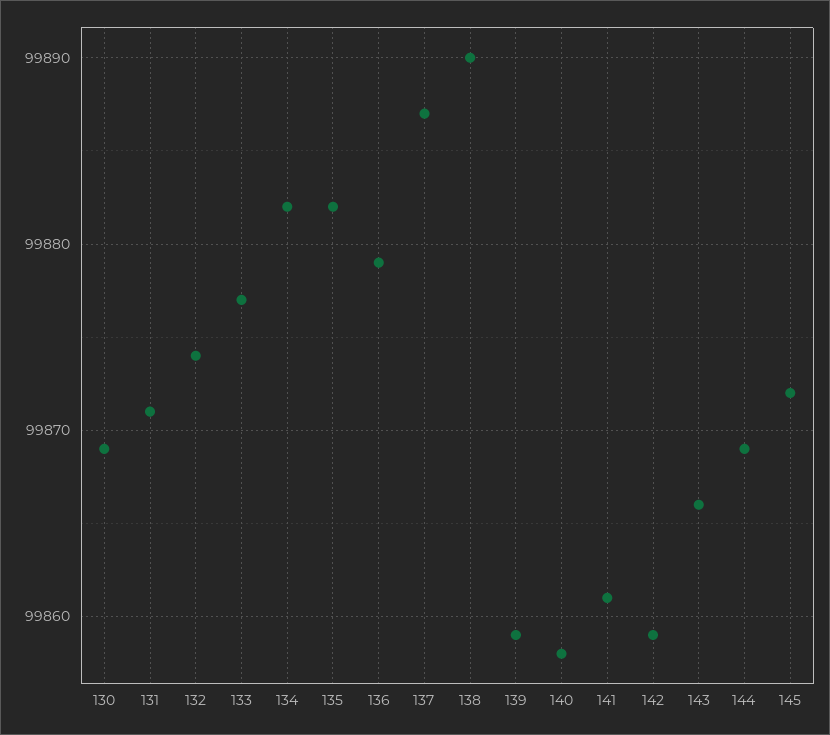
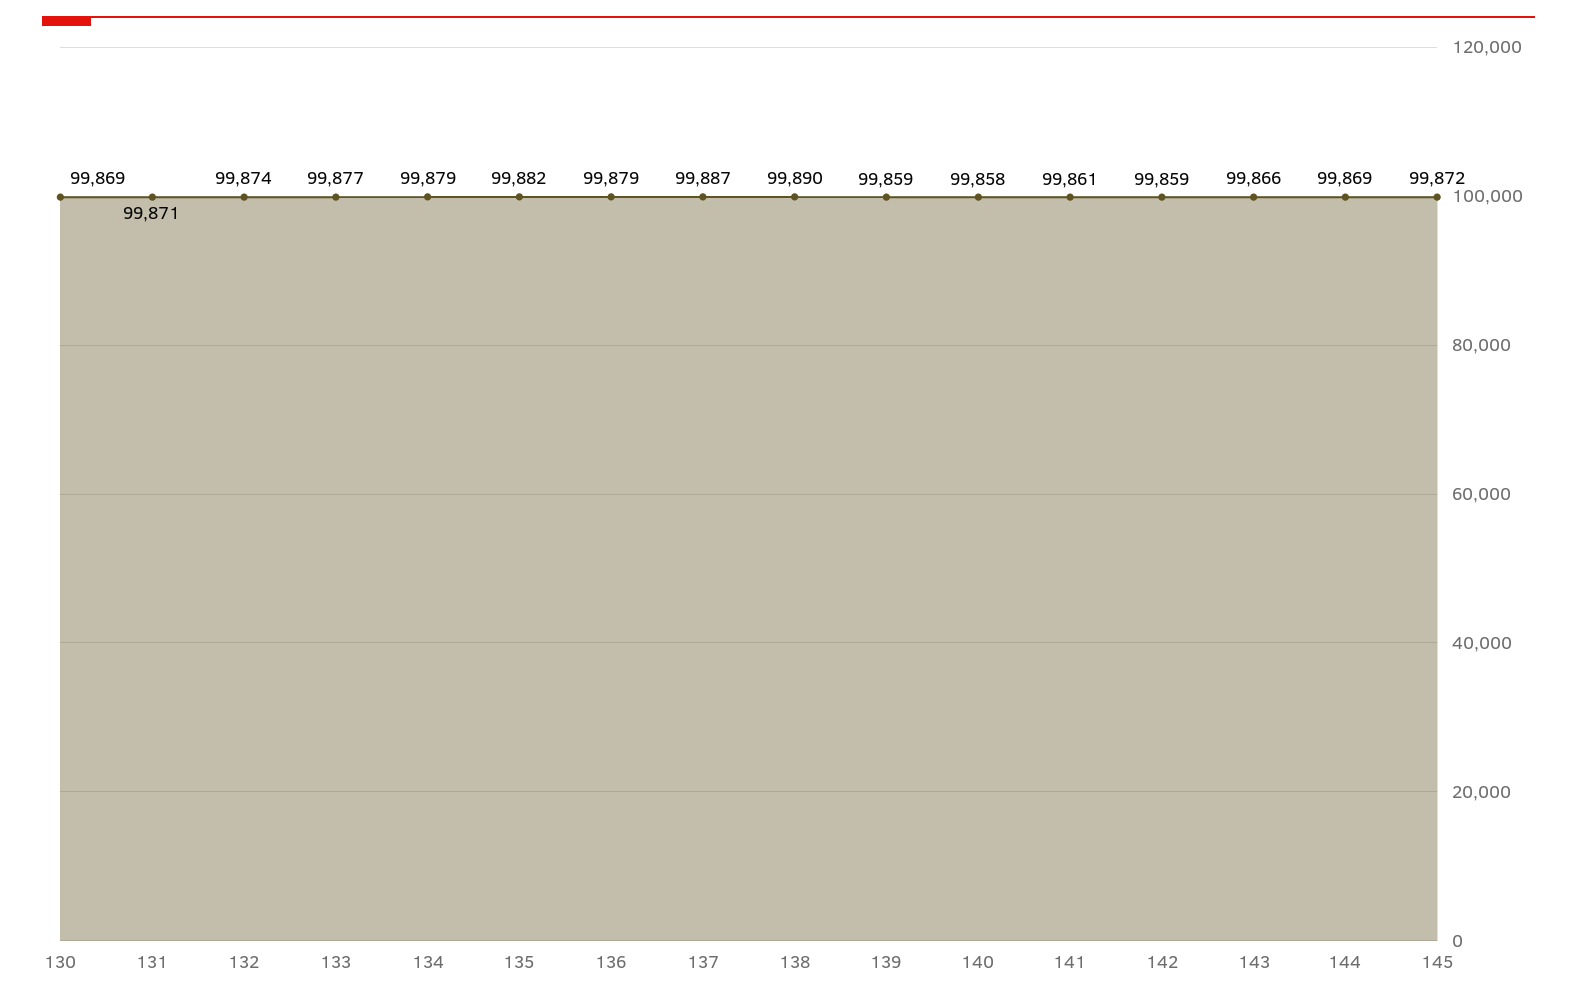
  {
    "130": 99869,
    "131": 99871,
    "132": 99874,
    "133": 99877,
-   "134": 99882,
+   "134": 99879,
    "135": 99882,
    "136": 99879,
    "137": 99887,
    "138": 99890,
    "139": 99859,
    "140": 99858,
    "141": 99861,
    "142": 99859,
    "143": 99866,
    "144": 99869,
    "145": 99872
  }

